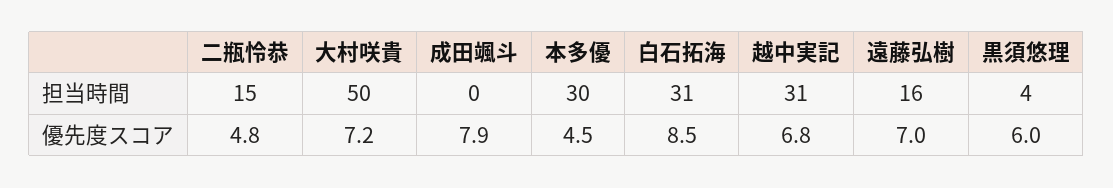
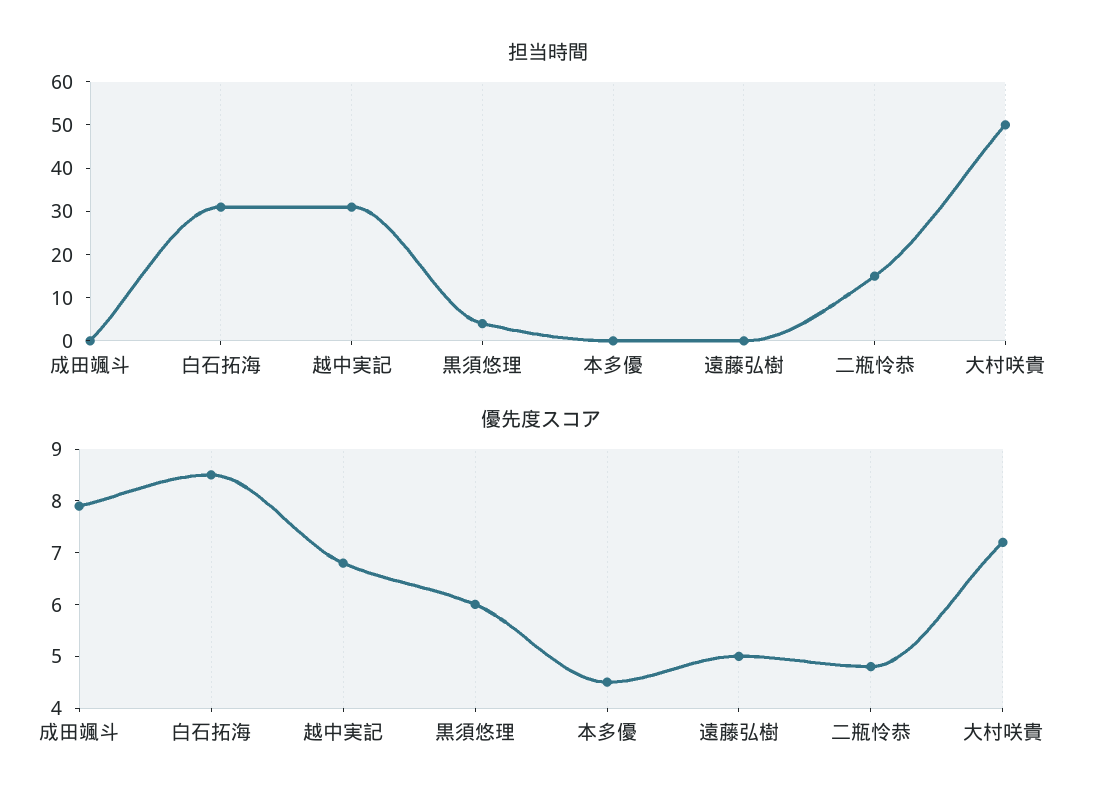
  {
    "担当時間": {
      "二瓶怜恭": 15,
      "大村咲貴": 50,
      "成田颯斗": 0,
-     "本多優": 30,
+     "本多優": 0,
      "白石拓海": 31,
      "越中実記": 31,
-     "遠藤弘樹": 16,
+     "遠藤弘樹": 0,
      "黒須悠理": 4
    },
    "優先度スコア": {
      "二瓶怜恭": 4.8,
      "大村咲貴": 7.2,
      "成田颯斗": 7.9,
      "本多優": 4.5,
      "白石拓海": 8.5,
      "越中実記": 6.8,
-     "遠藤弘樹": 7,
+     "遠藤弘樹": 5,
      "黒須悠理": 6
    }
  }

